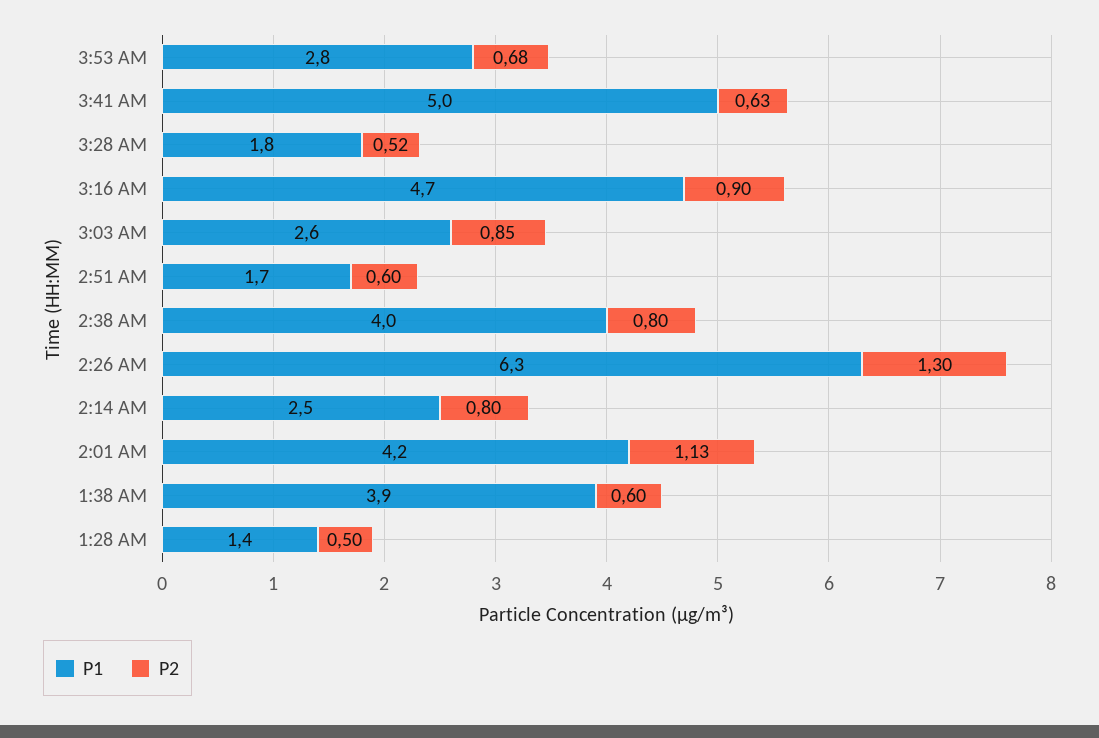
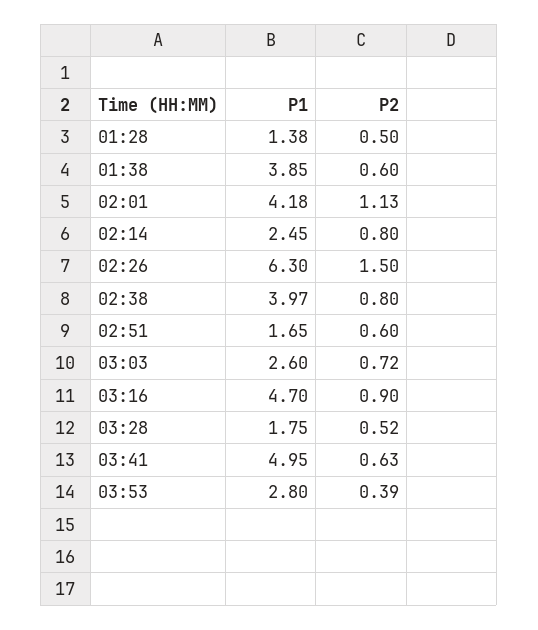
  {
    "P1": {
      "3:53 AM": 2.8,
      "3:41 AM": 4.95,
      "3:28 AM": 1.75,
      "3:16 AM": 4.7,
      "3:03 AM": 2.6,
      "2:51 AM": 1.65,
      "2:38 AM": 3.97,
      "2:26 AM": 6.3,
      "2:14 AM": 2.45,
      "2:01 AM": 4.18,
      "1:38 AM": 3.85,
      "1:28 AM": 1.38
    },
    "P2": {
-     "3:53 AM": 0.68,
+     "3:53 AM": 0.39,
      "3:41 AM": 0.63,
      "3:28 AM": 0.52,
      "3:16 AM": 0.9,
-     "3:03 AM": 0.85,
+     "3:03 AM": 0.72,
      "2:51 AM": 0.6,
      "2:38 AM": 0.8,
-     "2:26 AM": 1.3,
+     "2:26 AM": 1.5,
      "2:14 AM": 0.8,
      "2:01 AM": 1.13,
      "1:38 AM": 0.6,
      "1:28 AM": 0.5
    }
  }

